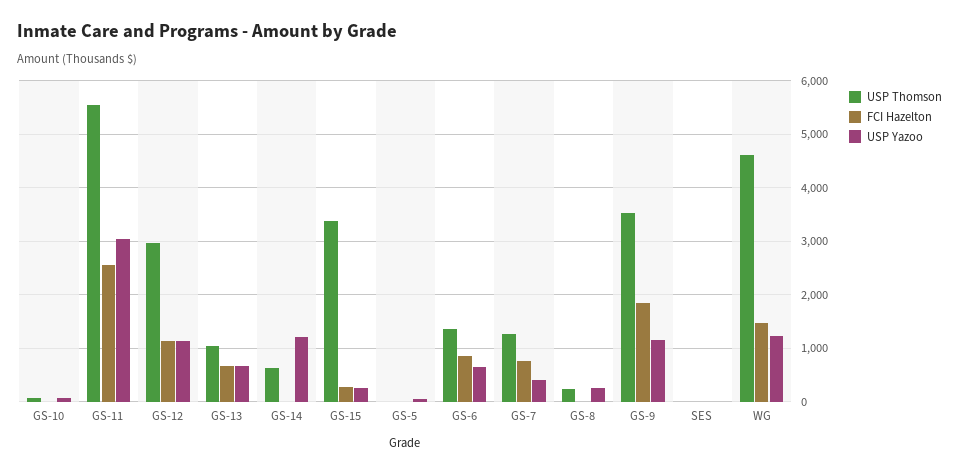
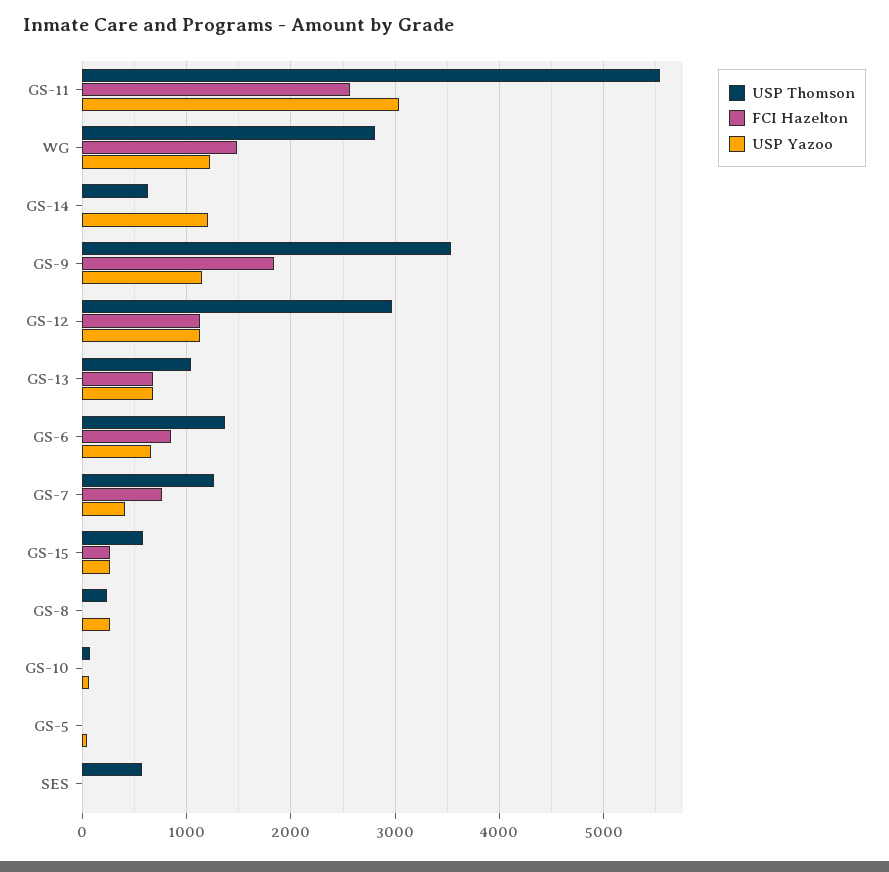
  {
    "USP Thomson": {
      "GS-10": 100,
      "GS-11": 5500,
      "GS-12": 3000,
      "GS-13": 1000,
      "GS-14": 600,
-     "GS-15": 3400,
+     "GS-15": 600,
      "GS-5": 0,
      "GS-6": 1400,
      "GS-7": 1300,
      "GS-8": 200,
      "GS-9": 3500,
-     "SES": 0,
+     "SES": 600,
-     "WG": 4600
+     "WG": 2800
    },
    "FCI Hazelton": {
      "GS-10": 0,
      "GS-11": 2600,
      "GS-12": 1100,
      "GS-13": 700,
      "GS-14": 0,
      "GS-15": 300,
      "GS-5": 0,
      "GS-6": 800,
      "GS-7": 800,
      "GS-8": 0,
      "GS-9": 1800,
      "SES": 0,
      "WG": 1500
    },
    "USP Yazoo": {
      "GS-10": 100,
      "GS-11": 3000,
      "GS-12": 1100,
      "GS-13": 700,
      "GS-14": 1200,
      "GS-15": 300,
      "GS-5": 0,
      "GS-6": 700,
      "GS-7": 400,
      "GS-8": 300,
      "GS-9": 1100,
      "SES": 0,
      "WG": 1200
    }
  }

